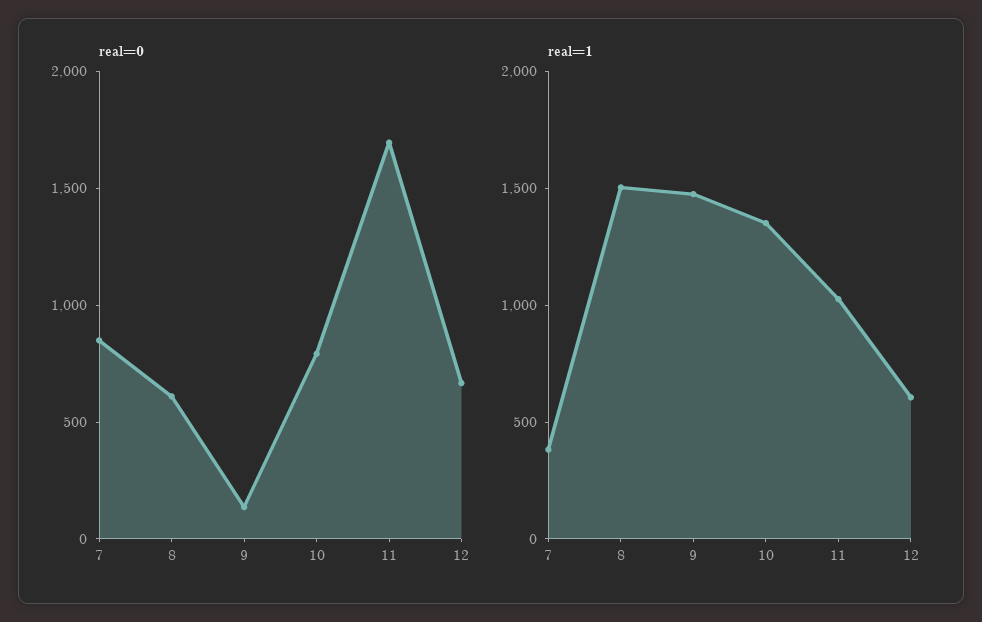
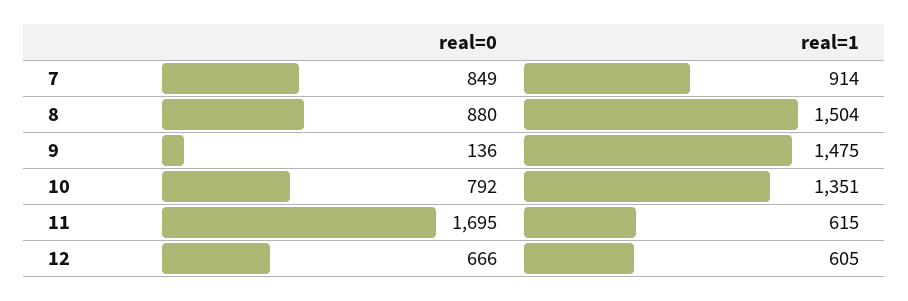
  {
    "real=0": {
      "7": 849,
-     "8": 600,
+     "8": 880,
      "9": 136,
      "10": 792,
      "11": 1695,
      "12": 666
    },
    "real=1": {
-     "7": 400,
+     "7": 914,
      "8": 1504,
      "9": 1475,
      "10": 1351,
-     "11": 1000,
+     "11": 615,
      "12": 605
    }
  }

